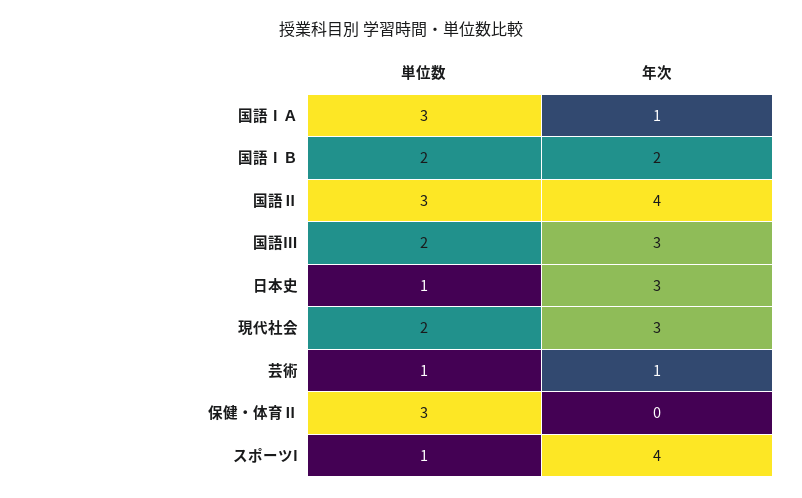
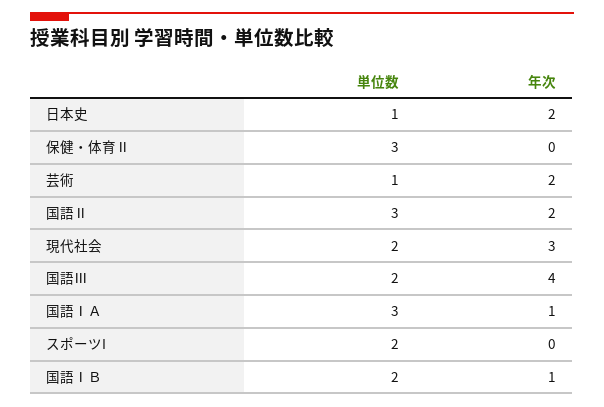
  {
    "単位数": {
      "国語ⅠＡ": 3,
      "国語ⅠＢ": 2,
      "国語Ⅱ": 3,
      "国語Ⅲ": 2,
      "日本史": 1,
      "現代社会": 2,
      "芸術": 1,
      "保健・体育Ⅱ": 3,
-     "スポーツI": 1
+     "スポーツI": 2
    },
    "年次": {
      "国語ⅠＡ": 1,
-     "国語ⅠＢ": 2,
+     "国語ⅠＢ": 1,
-     "国語Ⅱ": 4,
+     "国語Ⅱ": 2,
-     "国語Ⅲ": 3,
+     "国語Ⅲ": 4,
-     "日本史": 3,
+     "日本史": 2,
      "現代社会": 3,
-     "芸術": 1,
+     "芸術": 2,
      "保健・体育Ⅱ": 0,
-     "スポーツI": 4
+     "スポーツI": 0
    }
  }

